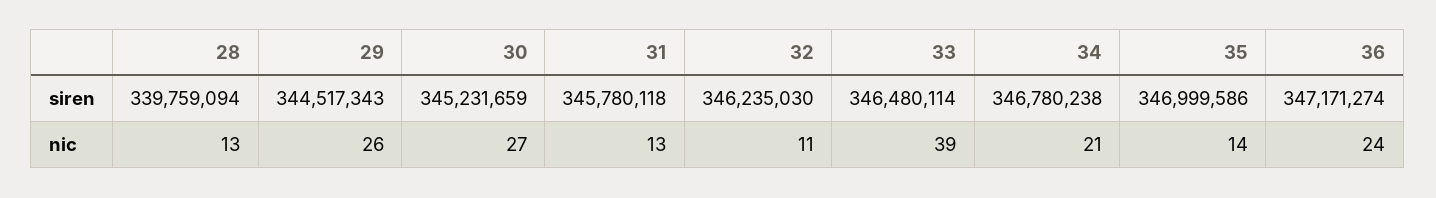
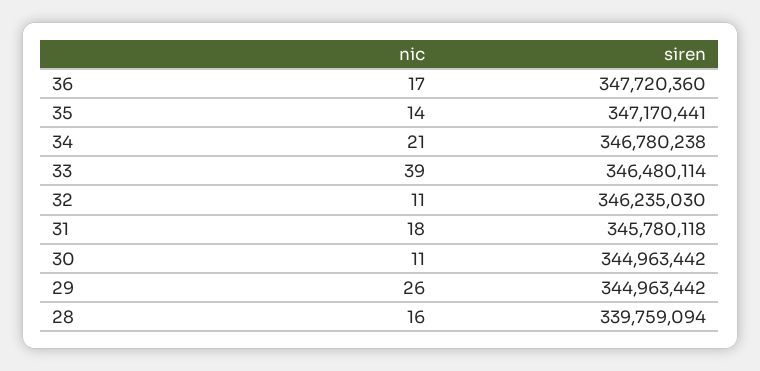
  {
    "28": {
      "siren": 339759094,
-     "nic": 13
+     "nic": 16
    },
    "29": {
-     "siren": 344517343,
+     "siren": 344963442,
      "nic": 26
    },
    "30": {
-     "siren": 345231659,
+     "siren": 344963442,
-     "nic": 27
+     "nic": 11
    },
    "31": {
      "siren": 345780118,
-     "nic": 13
+     "nic": 18
    },
    "32": {
      "siren": 346235030,
      "nic": 11
    },
    "33": {
      "siren": 346480114,
      "nic": 39
    },
    "34": {
      "siren": 346780238,
      "nic": 21
    },
    "35": {
-     "siren": 346999586,
+     "siren": 347170441,
      "nic": 14
    },
    "36": {
-     "siren": 347171274,
+     "siren": 347720360,
-     "nic": 24
+     "nic": 17
    }
  }

